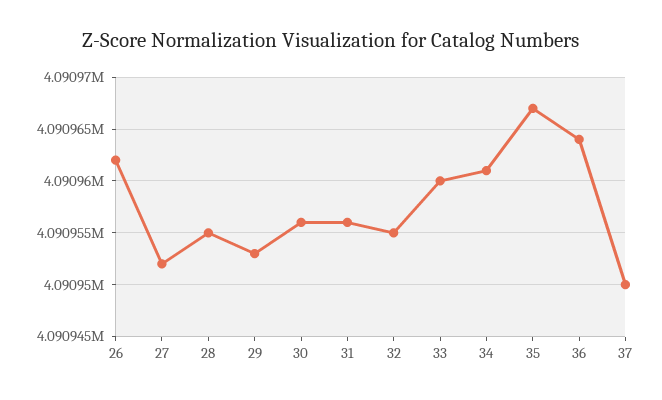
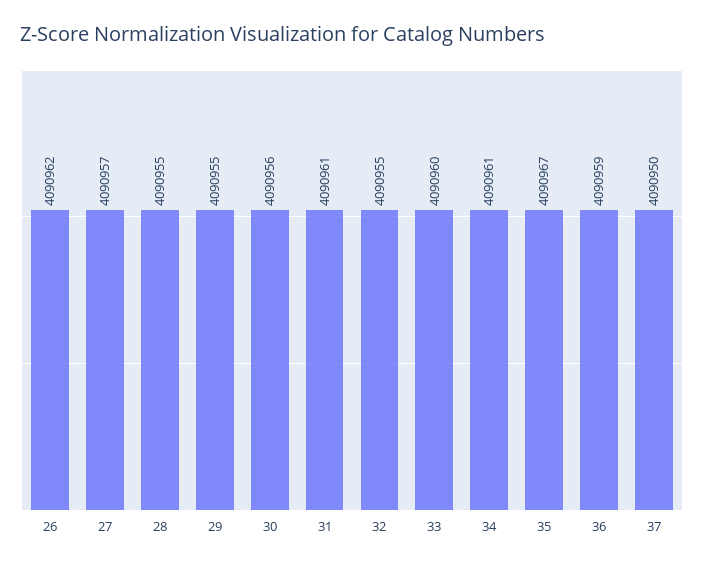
  {
    "26": 4090962,
-   "27": 4090952,
+   "27": 4090957,
    "28": 4090955,
-   "29": 4090953,
+   "29": 4090955,
    "30": 4090956,
-   "31": 4090956,
+   "31": 4090961,
    "32": 4090955,
    "33": 4090960,
    "34": 4090961,
    "35": 4090967,
-   "36": 4090964,
+   "36": 4090959,
    "37": 4090950
  }

